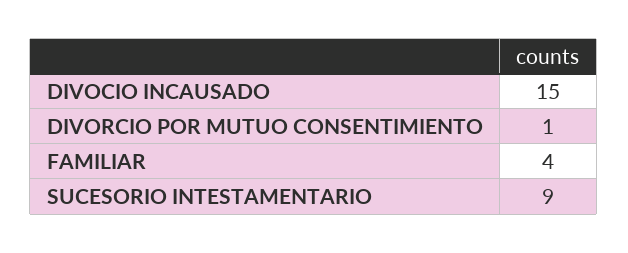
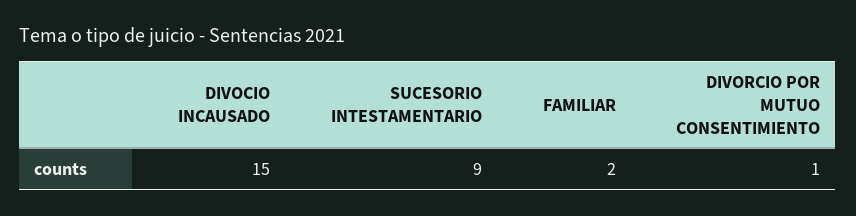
  {
    "DIVOCIO INCAUSADO": 15,
    "DIVORCIO POR MUTUO CONSENTIMIENTO": 1,
-   "FAMILIAR": 4,
+   "FAMILIAR": 2,
    "SUCESORIO INTESTAMENTARIO": 9
  }

